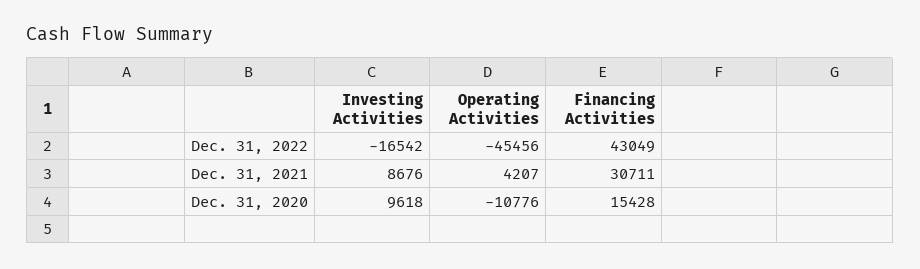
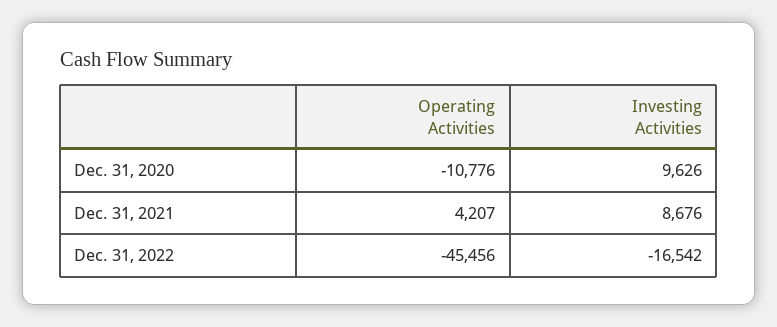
  {
    "Investing Activities": {
      "Dec. 31, 2022": -16542,
      "Dec. 31, 2021": 8676,
-     "Dec. 31, 2020": 9618
+     "Dec. 31, 2020": 9626
    },
    "Operating Activities": {
      "Dec. 31, 2022": -45456,
      "Dec. 31, 2021": 4207,
      "Dec. 31, 2020": -10776
-   },
+   }
-   "Financing Activities": {
-     "Dec. 31, 2022": 43049,
-     "Dec. 31, 2021": 30711,
-     "Dec. 31, 2020": 15428
-   }
  }

